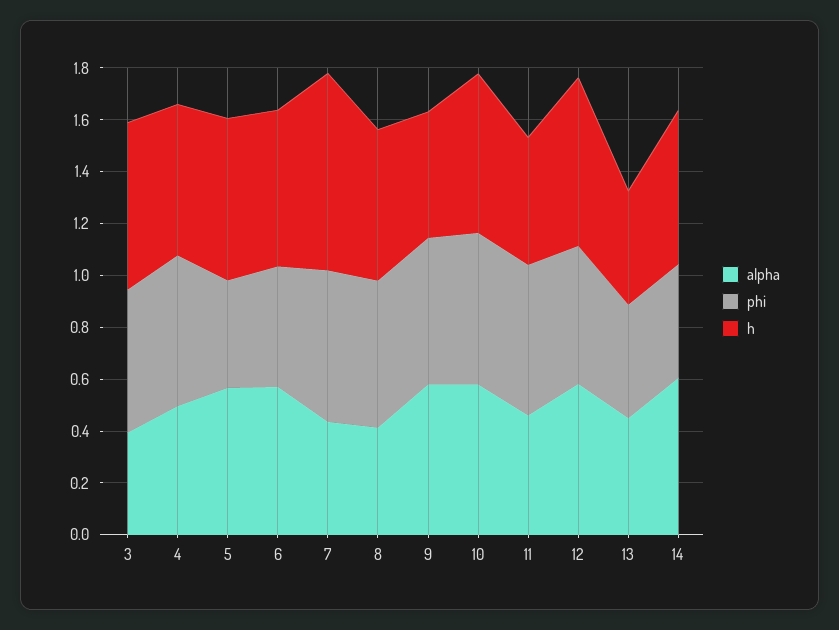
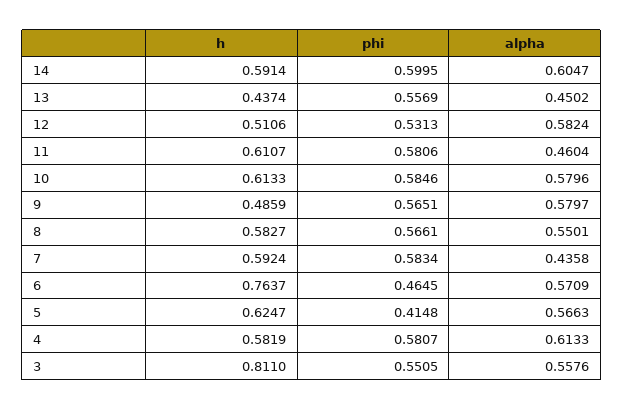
  {
    "alpha": {
-     "3": 0.4,
+     "3": 0.5576,
-     "4": 0.5,
+     "4": 0.6133,
      "5": 0.5663,
      "6": 0.5709,
      "7": 0.4358,
-     "8": 0.4,
+     "8": 0.5501,
      "9": 0.5797,
      "10": 0.5796,
      "11": 0.4604,
      "12": 0.5824,
      "13": 0.4502,
      "14": 0.6047
    },
    "phi": {
      "3": 0.5505,
      "4": 0.5807,
      "5": 0.4148,
      "6": 0.4645,
      "7": 0.5834,
      "8": 0.5661,
      "9": 0.5651,
      "10": 0.5846,
      "11": 0.5806,
      "12": 0.5313,
-     "13": 0.45,
+     "13": 0.5569,
-     "14": 0.45
+     "14": 0.5995
    },
    "h": {
-     "3": 0.65,
+     "3": 0.811,
      "4": 0.5819,
      "5": 0.6247,
-     "6": 0.6,
+     "6": 0.7637,
-     "7": 0.75,
+     "7": 0.5924,
      "8": 0.5827,
      "9": 0.4859,
      "10": 0.6133,
-     "11": 0.5,
+     "11": 0.6107,
-     "12": 0.65,
+     "12": 0.5106,
      "13": 0.4374,
      "14": 0.5914
    }
  }

